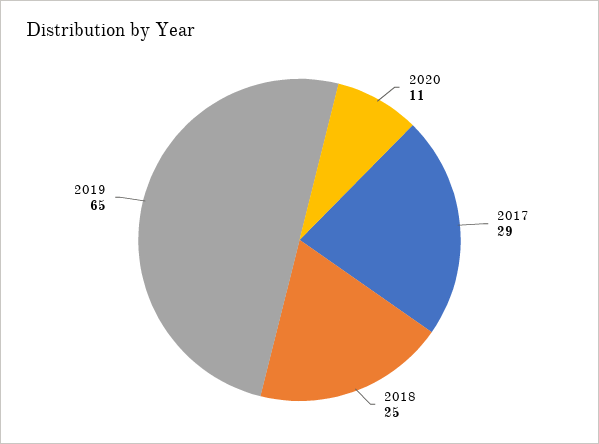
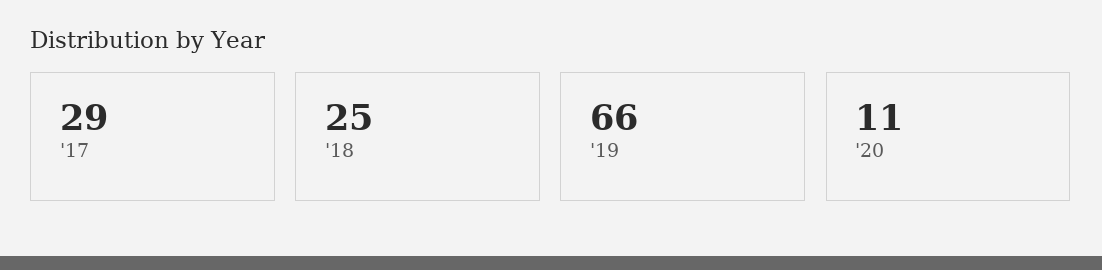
  {
    "2020": 11,
    "2017": 29,
    "2018": 25,
-   "2019": 65
+   "2019": 66
  }

